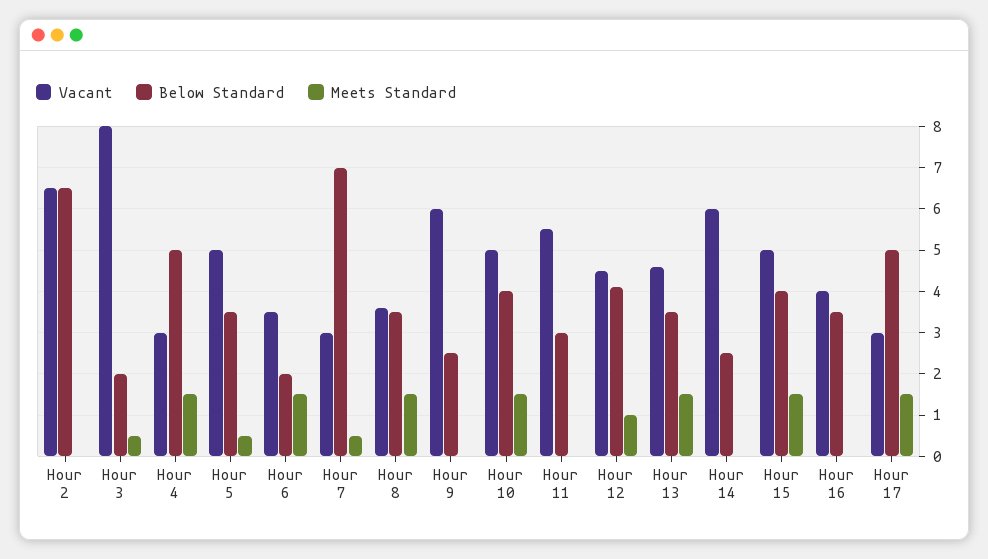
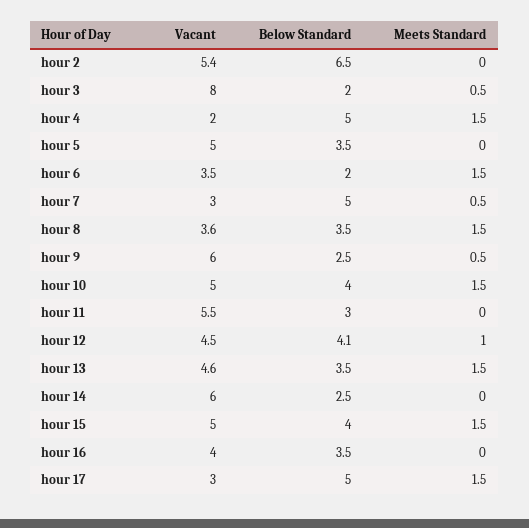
  {
    "Vacant": {
-     "Hour 2": 6.5,
+     "Hour 2": 5.4,
      "Hour 3": 8,
-     "Hour 4": 3,
+     "Hour 4": 2,
      "Hour 5": 5,
      "Hour 6": 3.5,
      "Hour 7": 3,
      "Hour 8": 3.6,
      "Hour 9": 6,
      "Hour 10": 5,
      "Hour 11": 5.5,
      "Hour 12": 4.5,
      "Hour 13": 4.6,
      "Hour 14": 6,
      "Hour 15": 5,
      "Hour 16": 4,
      "Hour 17": 3
    },
    "Below Standard": {
      "Hour 2": 6.5,
      "Hour 3": 2,
      "Hour 4": 5,
      "Hour 5": 3.5,
      "Hour 6": 2,
-     "Hour 7": 7,
+     "Hour 7": 5,
      "Hour 8": 3.5,
      "Hour 9": 2.5,
      "Hour 10": 4,
      "Hour 11": 3,
      "Hour 12": 4.1,
      "Hour 13": 3.5,
      "Hour 14": 2.5,
      "Hour 15": 4,
      "Hour 16": 3.5,
      "Hour 17": 5
    },
    "Meets Standard": {
      "Hour 2": 0,
      "Hour 3": 0.5,
      "Hour 4": 1.5,
-     "Hour 5": 0.5,
+     "Hour 5": 0,
      "Hour 6": 1.5,
      "Hour 7": 0.5,
      "Hour 8": 1.5,
-     "Hour 9": 0,
+     "Hour 9": 0.5,
      "Hour 10": 1.5,
      "Hour 11": 0,
      "Hour 12": 1,
      "Hour 13": 1.5,
      "Hour 14": 0,
      "Hour 15": 1.5,
      "Hour 16": 0,
      "Hour 17": 1.5
    }
  }

